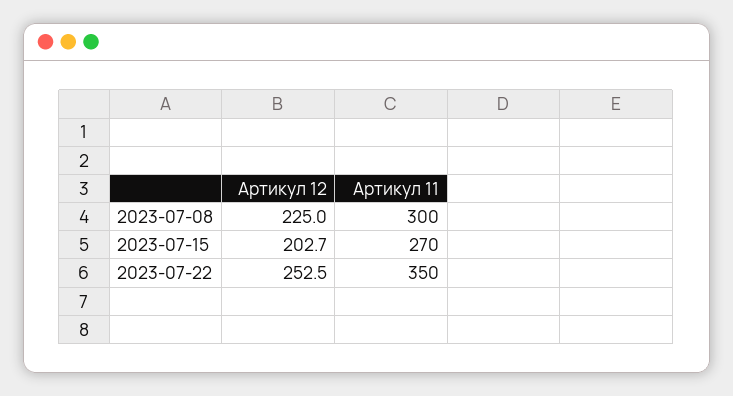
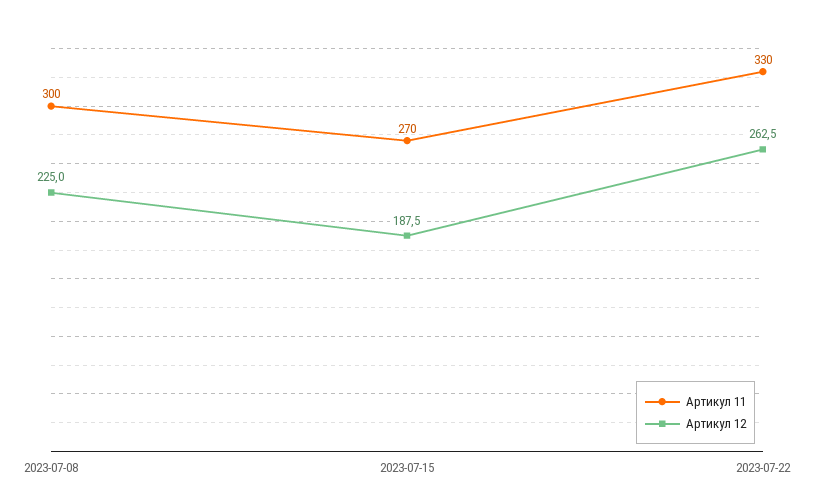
  {
    "Артикул 12": {
      "2023-07-08": 225,
-     "2023-07-15": 202.7,
+     "2023-07-15": 187.5,
-     "2023-07-22": 252.5
+     "2023-07-22": 262.5
    },
    "Артикул 11": {
      "2023-07-08": 300,
      "2023-07-15": 270,
-     "2023-07-22": 350
+     "2023-07-22": 330
    }
  }

